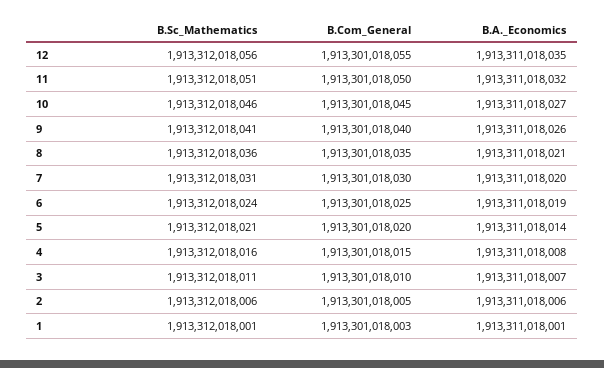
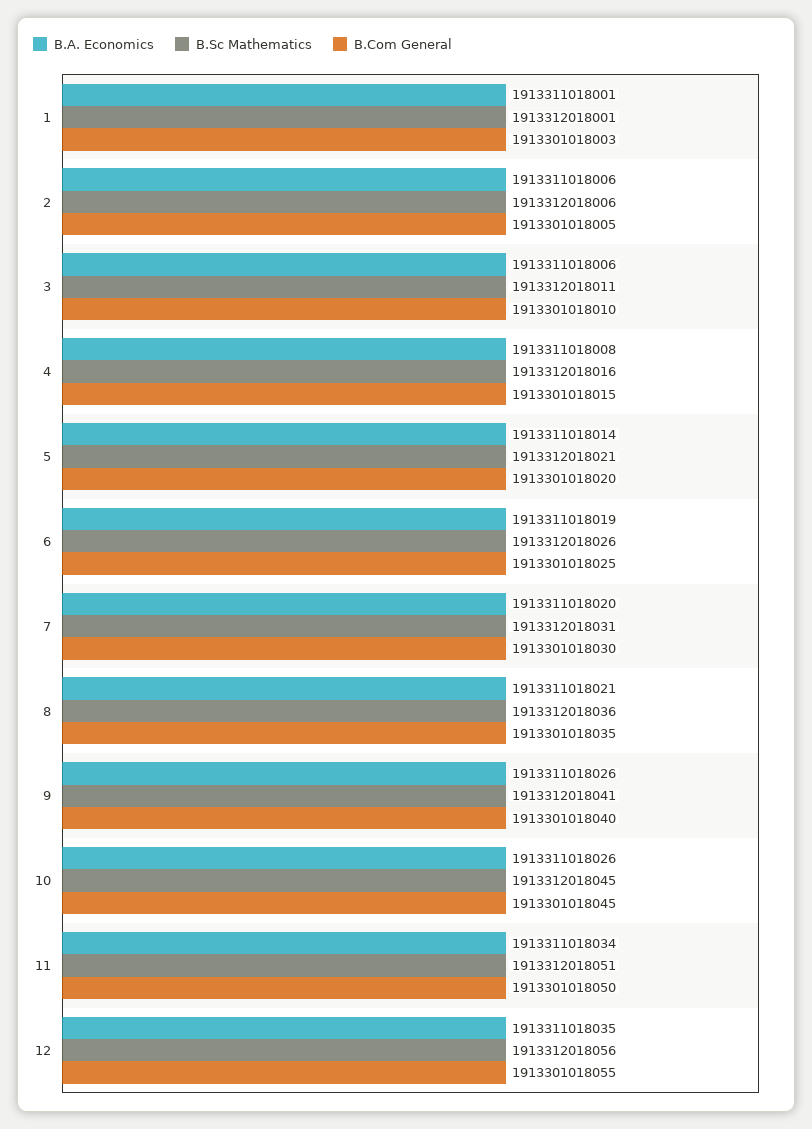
  {
    "B.Sc_Mathematics": {
      "12": 1913312018056,
      "11": 1913312018051,
-     "10": 1913312018046,
+     "10": 1913312018045,
      "9": 1913312018041,
      "8": 1913312018036,
      "7": 1913312018031,
-     "6": 1913312018024,
+     "6": 1913312018026,
      "5": 1913312018021,
      "4": 1913312018016,
      "3": 1913312018011,
      "2": 1913312018006,
      "1": 1913312018001
    },
    "B.Com_General": {
      "12": 1913301018055,
      "11": 1913301018050,
      "10": 1913301018045,
      "9": 1913301018040,
      "8": 1913301018035,
      "7": 1913301018030,
      "6": 1913301018025,
      "5": 1913301018020,
      "4": 1913301018015,
      "3": 1913301018010,
      "2": 1913301018005,
      "1": 1913301018003
    },
    "B.A._Economics": {
      "12": 1913311018035,
-     "11": 1913311018032,
+     "11": 1913311018034,
-     "10": 1913311018027,
+     "10": 1913311018026,
      "9": 1913311018026,
      "8": 1913311018021,
      "7": 1913311018020,
      "6": 1913311018019,
      "5": 1913311018014,
      "4": 1913311018008,
-     "3": 1913311018007,
+     "3": 1913311018006,
      "2": 1913311018006,
      "1": 1913311018001
    }
  }

